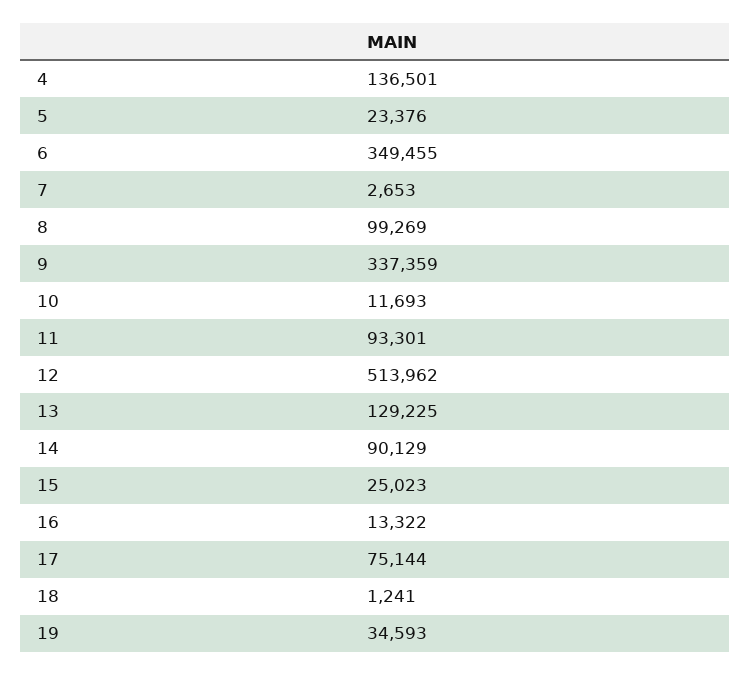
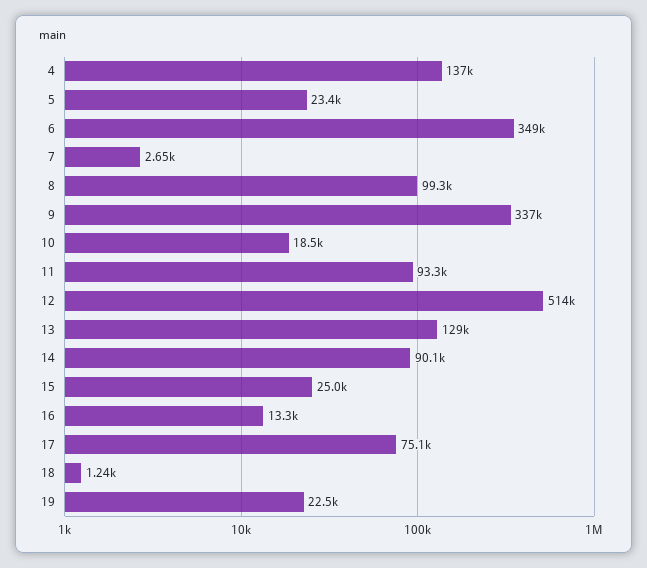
  {
    "4": 136501,
    "5": 23376,
    "6": 349455,
    "7": 2653,
    "8": 99269,
    "9": 337359,
-   "10": 11693,
+   "10": 18500,
    "11": 93301,
    "12": 513962,
    "13": 129225,
    "14": 90129,
    "15": 25023,
    "16": 13322,
    "17": 75144,
    "18": 1241,
-   "19": 34593
+   "19": 22500
  }

